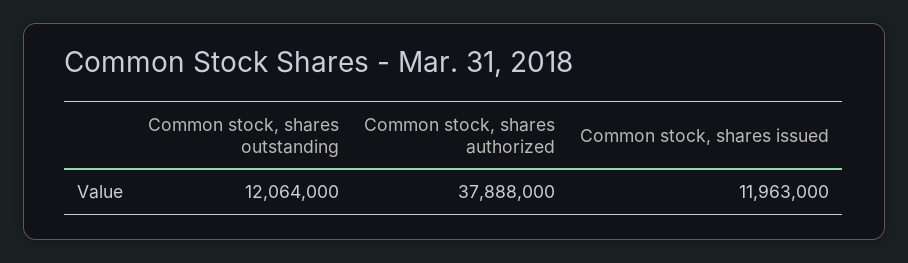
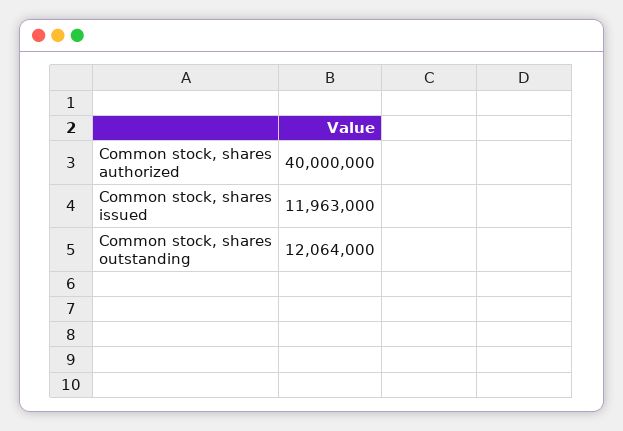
  {
    "Common stock, shares outstanding": 12064000,
-   "Common stock, shares authorized": 37888000,
+   "Common stock, shares authorized": 40000000,
    "Common stock, shares issued": 11963000
  }

